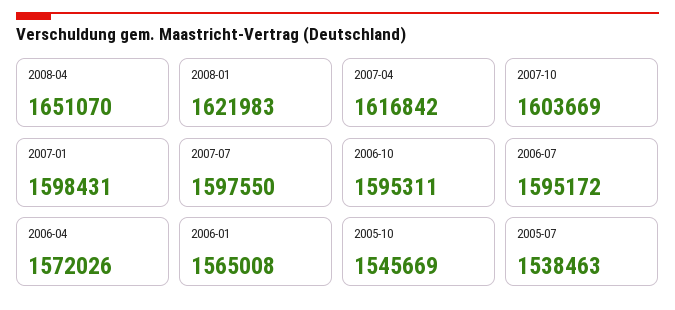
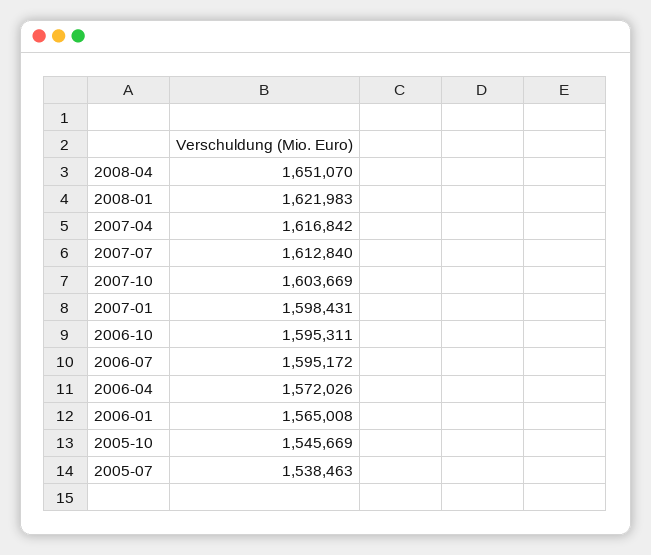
  {
    "2008-04": 1651070,
    "2008-01": 1621983,
    "2007-04": 1616842,
    "2007-10": 1603669,
    "2007-01": 1598431,
-   "2007-07": 1597550,
+   "2007-07": 1612840,
    "2006-10": 1595311,
    "2006-07": 1595172,
    "2006-04": 1572026,
    "2006-01": 1565008,
    "2005-10": 1545669,
    "2005-07": 1538463
  }

